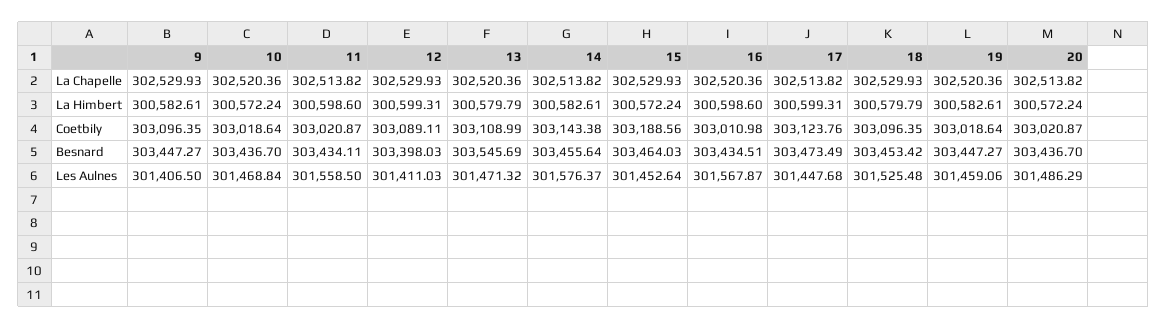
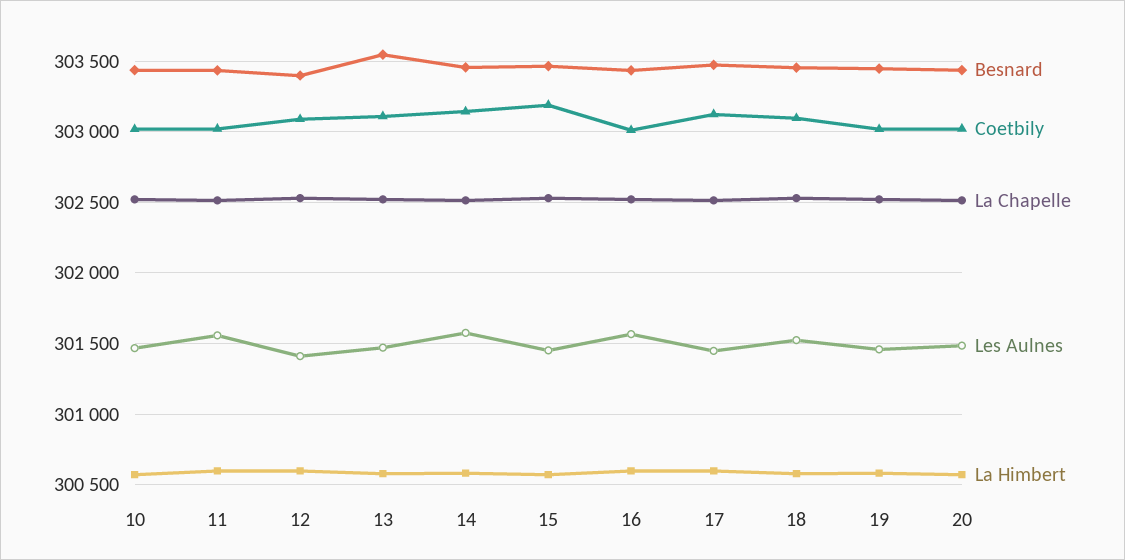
  {
    "La Chapelle": {
-     "9": 302529.93,
      "10": 302520.36,
      "11": 302513.82,
      "12": 302529.93,
      "13": 302520.36,
      "14": 302513.82,
      "15": 302529.93,
      "16": 302520.36,
      "17": 302513.82,
      "18": 302529.93,
      "19": 302520.36,
      "20": 302513.82
    },
    "La Himbert": {
-     "9": 300582.61,
      "10": 300572.24,
      "11": 300598.6,
      "12": 300599.31,
      "13": 300579.79,
      "14": 300582.61,
      "15": 300572.24,
      "16": 300598.6,
      "17": 300599.31,
      "18": 300579.79,
      "19": 300582.61,
      "20": 300572.24
    },
    "Coetbily": {
-     "9": 303096.35,
      "10": 303018.64,
      "11": 303020.87,
      "12": 303089.11,
      "13": 303108.99,
      "14": 303143.38,
      "15": 303188.56,
      "16": 303010.98,
      "17": 303123.76,
      "18": 303096.35,
      "19": 303018.64,
      "20": 303020.87
    },
    "Besnard": {
-     "9": 303447.27,
      "10": 303436.7,
      "11": 303434.11,
      "12": 303398.03,
      "13": 303545.69,
      "14": 303455.64,
      "15": 303464.03,
      "16": 303434.51,
      "17": 303473.49,
      "18": 303453.42,
      "19": 303447.27,
      "20": 303436.7
    },
    "Les Aulnes": {
-     "9": 301406.5,
      "10": 301468.84,
      "11": 301558.5,
      "12": 301411.03,
      "13": 301471.32,
      "14": 301576.37,
      "15": 301452.64,
      "16": 301567.87,
      "17": 301447.68,
      "18": 301525.48,
      "19": 301459.06,
      "20": 301486.29
    }
  }

